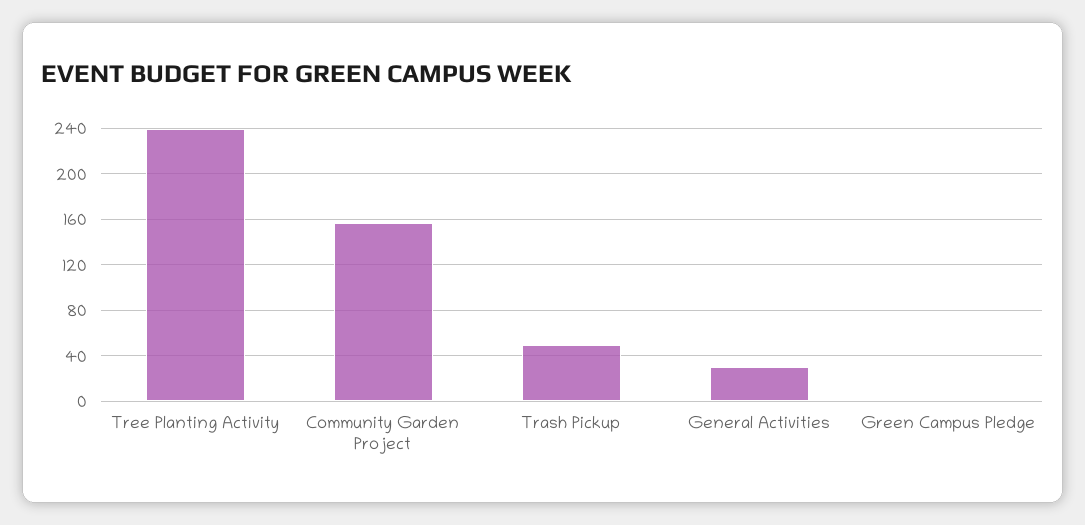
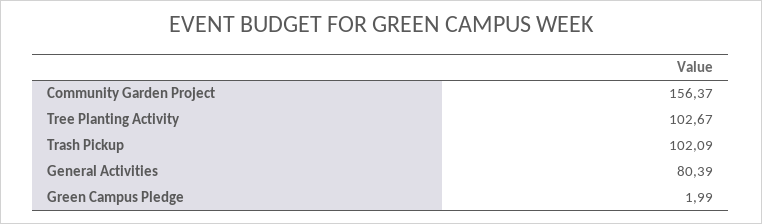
  {
-   "Tree Planting Activity": 240,
+   "Tree Planting Activity": 102.67,
    "Community Garden Project": 156.37,
-   "Trash Pickup": 50,
+   "Trash Pickup": 102.09,
-   "General Activities": 30,
+   "General Activities": 80.39,
    "Green Campus Pledge": 1.99
  }

